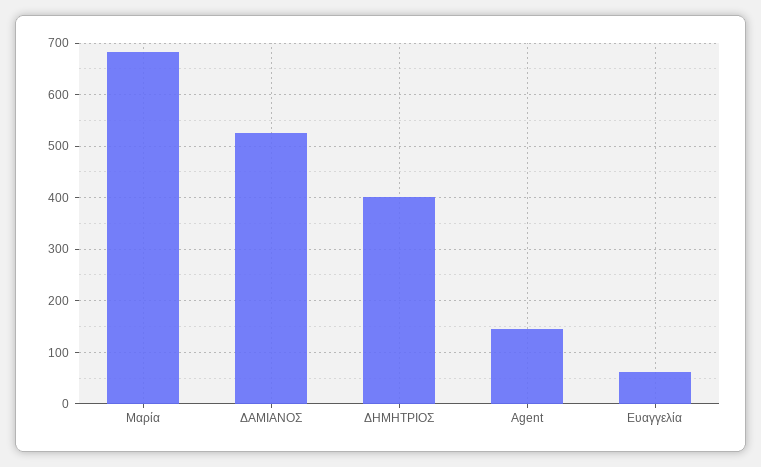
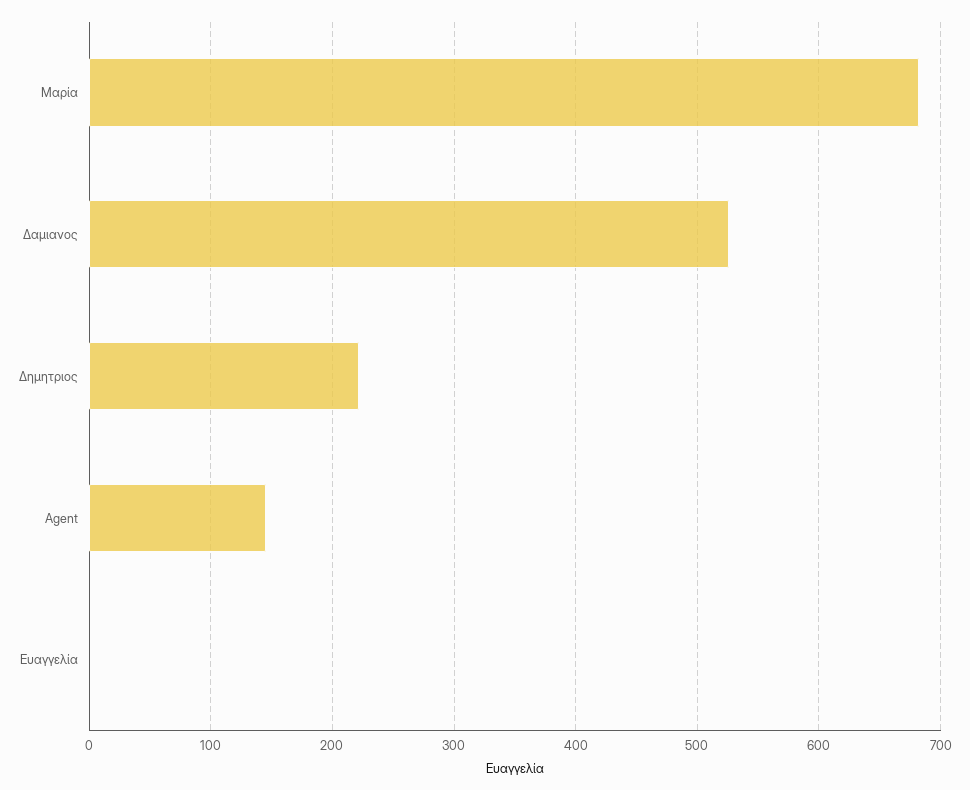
  {
    "Μαρία": 680,
    "ΔΑΜΙΑΝΟΣ": 530,
-   "ΔΗΜΗΤΡΙΟΣ": 400,
+   "ΔΗΜΗΤΡΙΟΣ": 220,
    "Agent": 150,
-   "Ευαγγελία": 60
+   "Ευαγγελία": 0
  }

